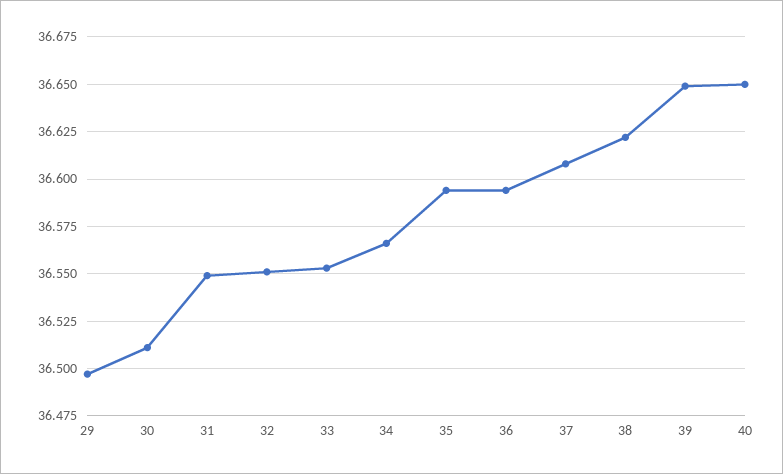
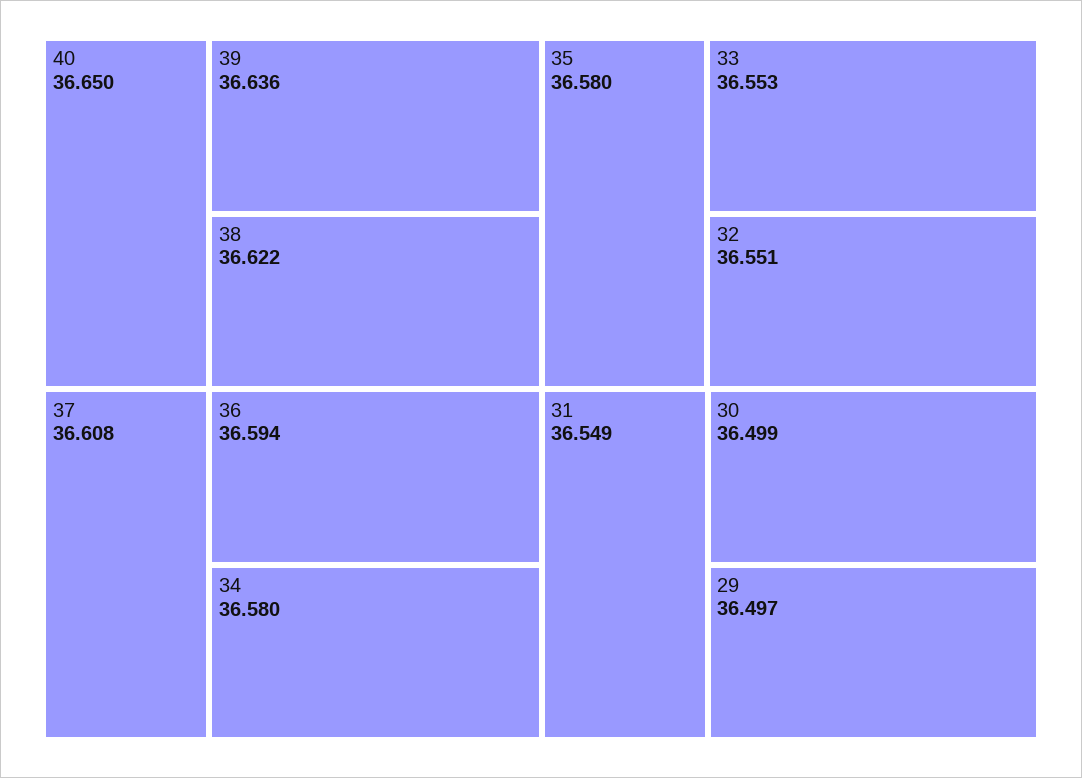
  {
    "29": 36.497,
-   "30": 36.51,
+   "30": 36.499,
    "31": 36.549,
    "32": 36.551,
    "33": 36.553,
-   "34": 36.565,
+   "34": 36.58,
-   "35": 36.595,
+   "35": 36.58,
    "36": 36.594,
    "37": 36.608,
    "38": 36.622,
-   "39": 36.65,
+   "39": 36.636,
    "40": 36.65
  }

